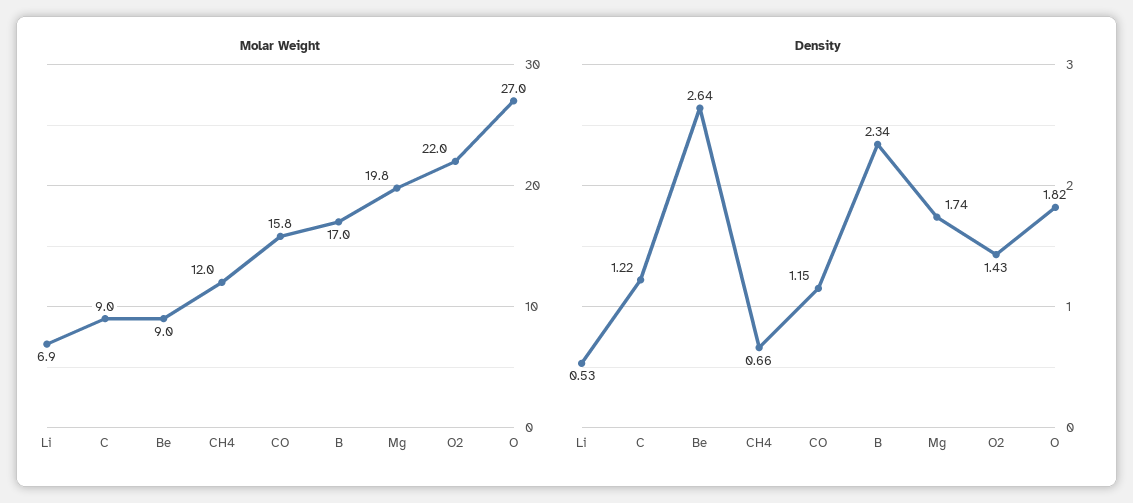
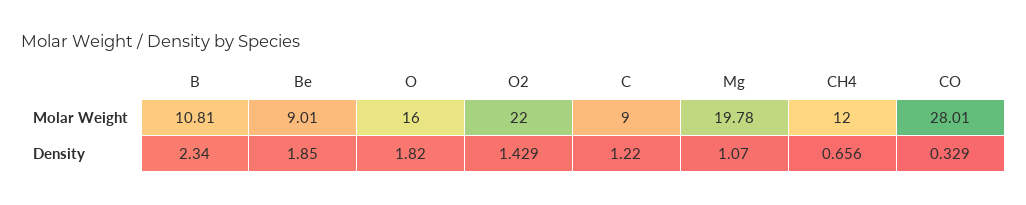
  {
    "Molar Weight": {
-     "Li": 6.9,
      "C": 9,
      "Be": 9.01,
      "CH4": 12,
-     "CO": 15.8,
+     "CO": 28.01,
-     "B": 17,
+     "B": 10.81,
      "Mg": 19.78,
      "O2": 22,
-     "O": 27
+     "O": 16
    },
    "Density": {
-     "Li": 0.53,
      "C": 1.22,
-     "Be": 2.64,
+     "Be": 1.85,
      "CH4": 0.656,
-     "CO": 1.15,
+     "CO": 0.329,
      "B": 2.34,
-     "Mg": 1.74,
+     "Mg": 1.07,
      "O2": 1.429,
      "O": 1.82
    }
  }

